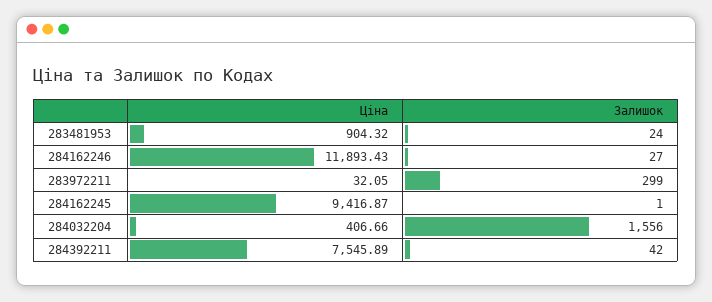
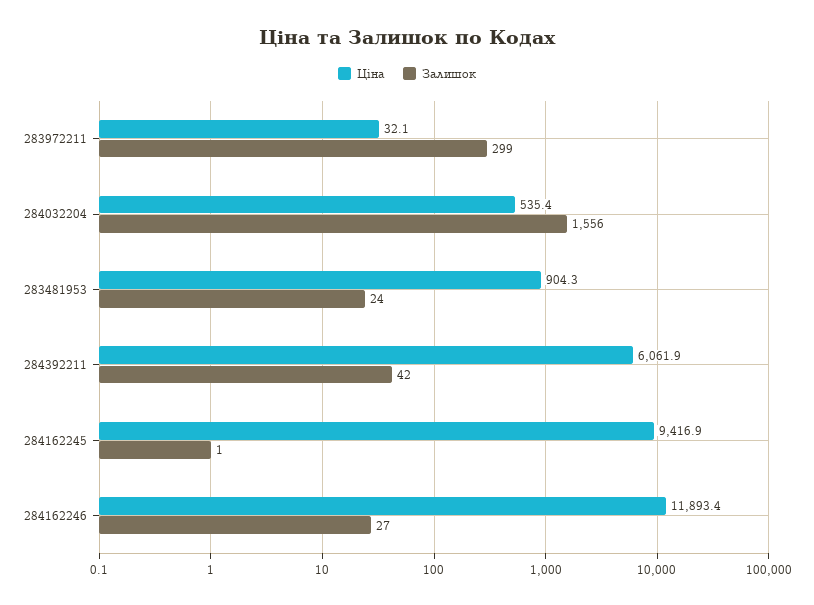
  {
    "Ціна": {
      "283481953": 904.32,
      "284162246": 11893.43,
      "283972211": 32.05,
      "284162245": 9416.87,
-     "284032204": 406.66,
+     "284032204": 535.4,
-     "284392211": 7545.89
+     "284392211": 6061.9
    },
    "Залишок": {
      "283481953": 24,
      "284162246": 27,
      "283972211": 299,
      "284162245": 1,
      "284032204": 1556,
      "284392211": 42
    }
  }

